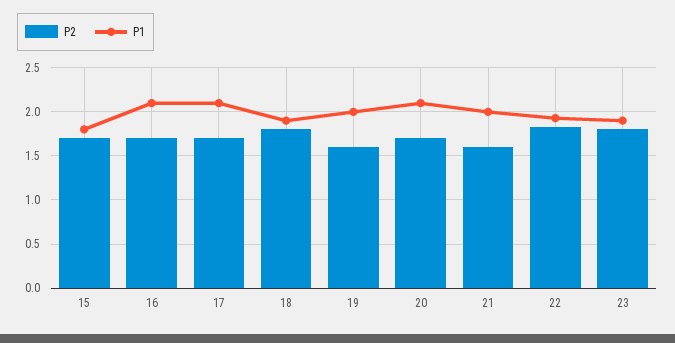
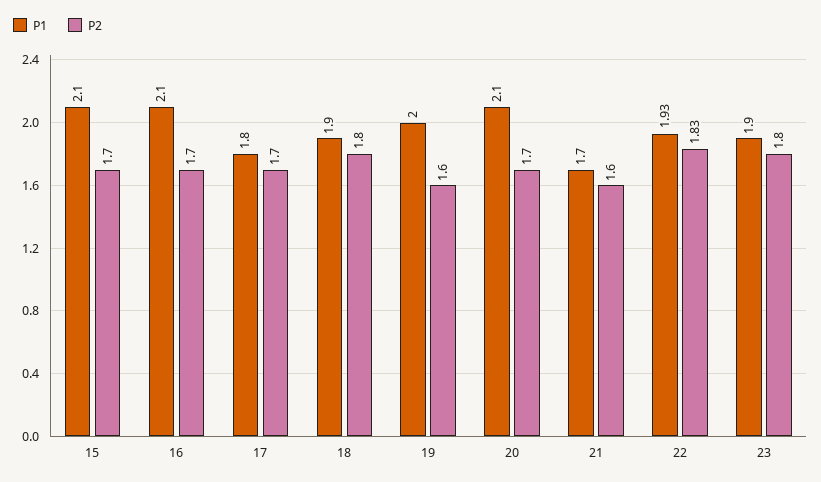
  {
    "P2": {
      "15": 1.7,
      "16": 1.7,
      "17": 1.7,
      "18": 1.8,
      "19": 1.6,
      "20": 1.7,
      "21": 1.6,
      "22": 1.83,
      "23": 1.8
    },
    "P1": {
-     "15": 1.8,
+     "15": 2.1,
      "16": 2.1,
-     "17": 2.1,
+     "17": 1.8,
      "18": 1.9,
      "19": 2,
      "20": 2.1,
-     "21": 2,
+     "21": 1.7,
      "22": 1.93,
      "23": 1.9
    }
  }

